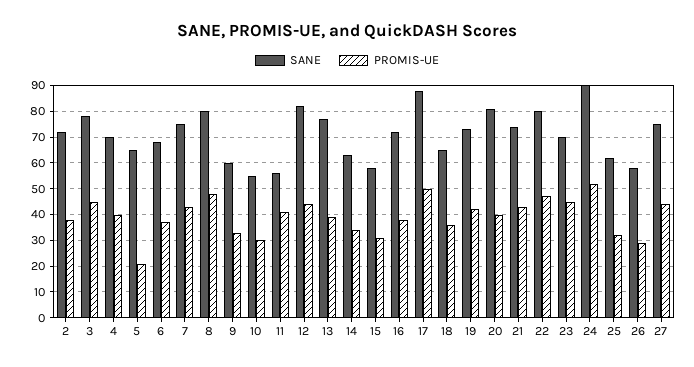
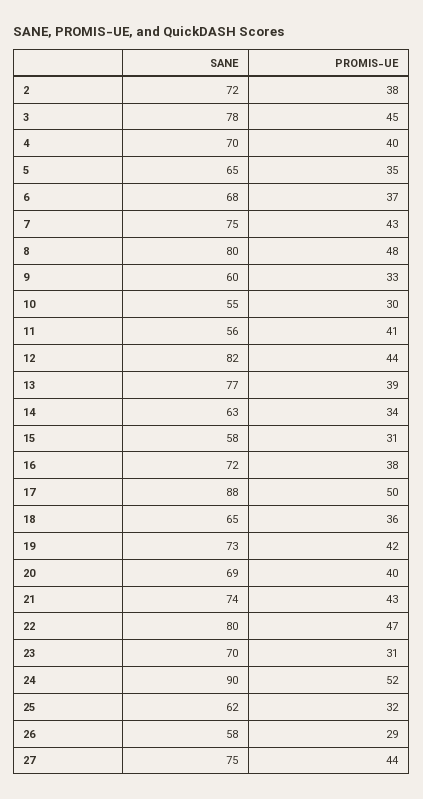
  {
    "SANE": {
      "2": 72,
      "3": 78,
      "4": 70,
      "5": 65,
      "6": 68,
      "7": 75,
      "8": 80,
      "9": 60,
      "10": 55,
      "11": 56,
      "12": 82,
      "13": 77,
      "14": 63,
      "15": 58,
      "16": 72,
      "17": 88,
      "18": 65,
      "19": 73,
-     "20": 80,
+     "20": 69,
      "21": 74,
      "22": 80,
      "23": 70,
      "24": 90,
      "25": 62,
      "26": 58,
      "27": 75
    },
    "PROMIS-UE": {
      "2": 38,
      "3": 45,
      "4": 40,
-     "5": 20,
+     "5": 35,
      "6": 37,
      "7": 43,
      "8": 48,
      "9": 33,
      "10": 30,
      "11": 41,
      "12": 44,
      "13": 39,
      "14": 34,
      "15": 31,
      "16": 38,
      "17": 50,
      "18": 36,
      "19": 42,
      "20": 40,
      "21": 43,
      "22": 47,
-     "23": 45,
+     "23": 31,
      "24": 52,
      "25": 32,
      "26": 29,
      "27": 44
    }
  }

